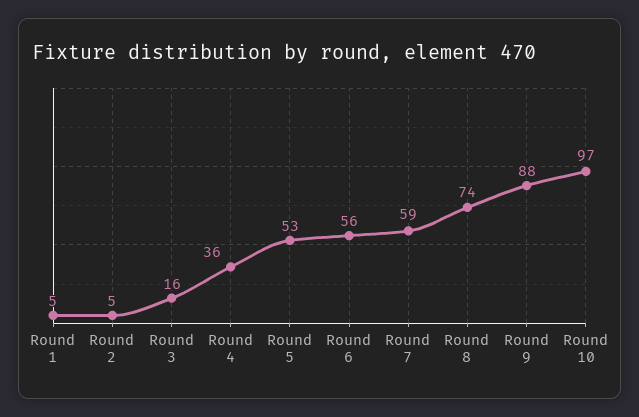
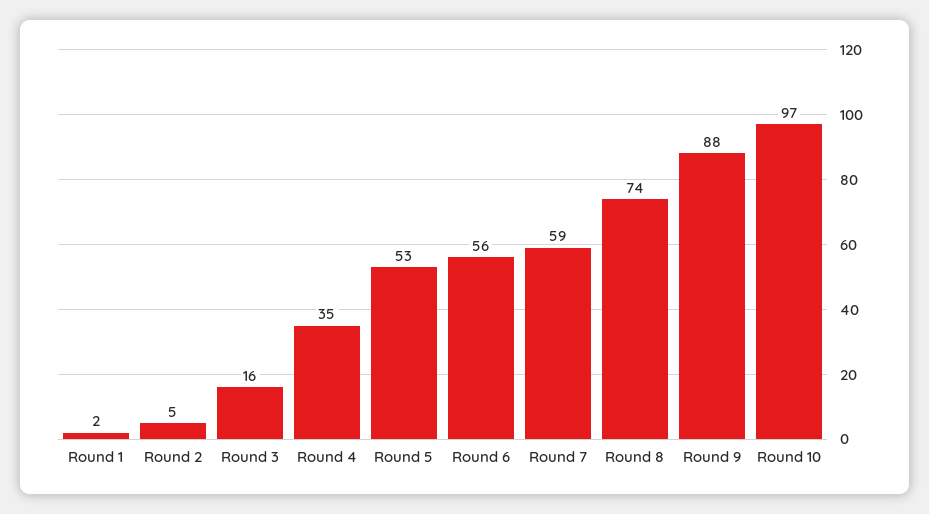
  {
-   "Round 1": 5,
+   "Round 1": 2,
    "Round 2": 5,
    "Round 3": 16,
-   "Round 4": 36,
+   "Round 4": 35,
    "Round 5": 53,
    "Round 6": 56,
    "Round 7": 59,
    "Round 8": 74,
    "Round 9": 88,
    "Round 10": 97
  }

